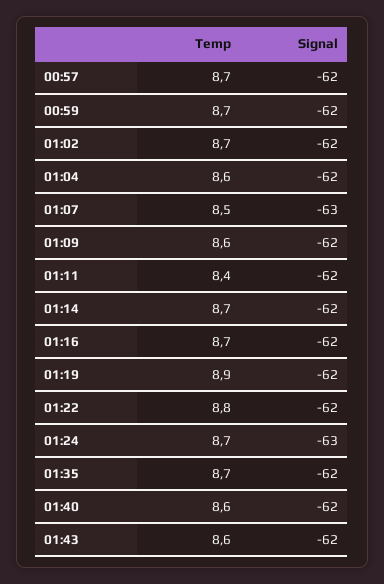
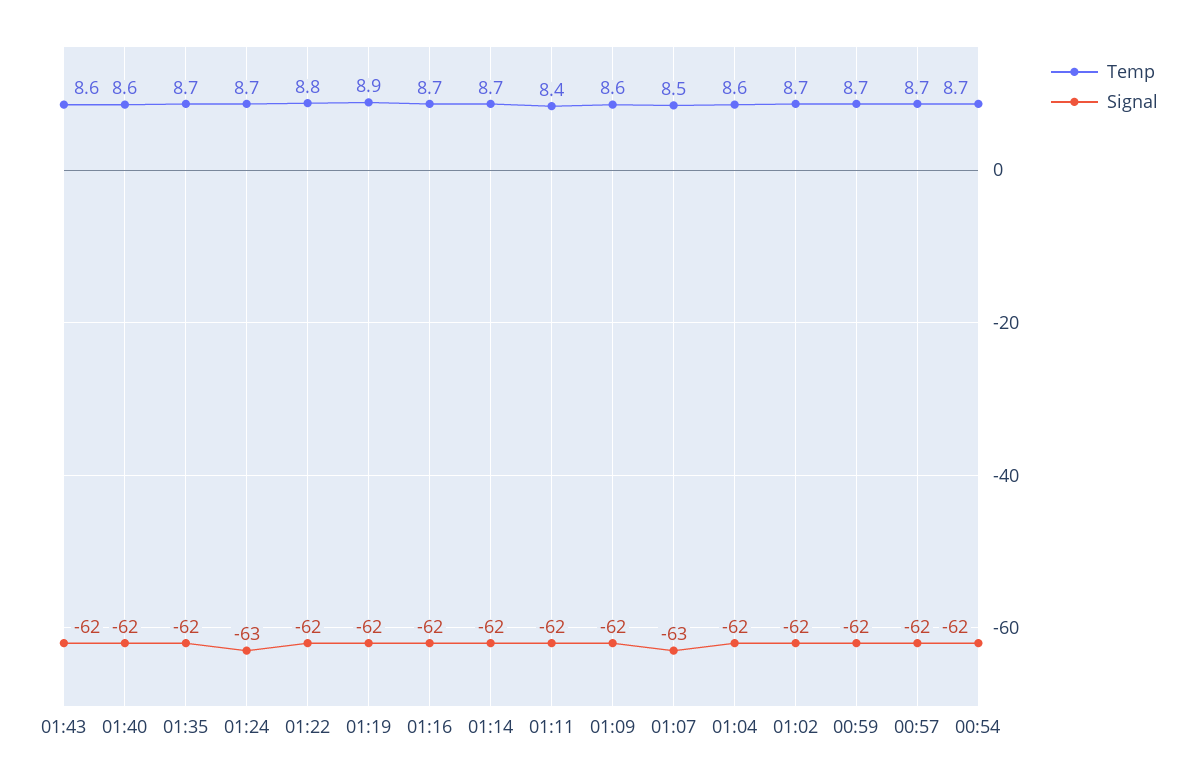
  {
    "Temp": {
      "00:57": 8.7,
      "00:59": 8.7,
      "01:02": 8.7,
      "01:04": 8.6,
      "01:07": 8.5,
      "01:09": 8.6,
      "01:11": 8.4,
      "01:14": 8.7,
      "01:16": 8.7,
      "01:19": 8.9,
      "01:22": 8.8,
      "01:24": 8.7,
      "01:35": 8.7,
      "01:40": 8.6,
-     "01:43": 8.6
+     "01:43": 8.6,
+     "00:54": 8.7
    },
    "Signal": {
      "00:57": -62,
      "00:59": -62,
      "01:02": -62,
      "01:04": -62,
      "01:07": -63,
      "01:09": -62,
      "01:11": -62,
      "01:14": -62,
      "01:16": -62,
      "01:19": -62,
      "01:22": -62,
      "01:24": -63,
      "01:35": -62,
      "01:40": -62,
-     "01:43": -62
+     "01:43": -62,
+     "00:54": -62
    }
  }

